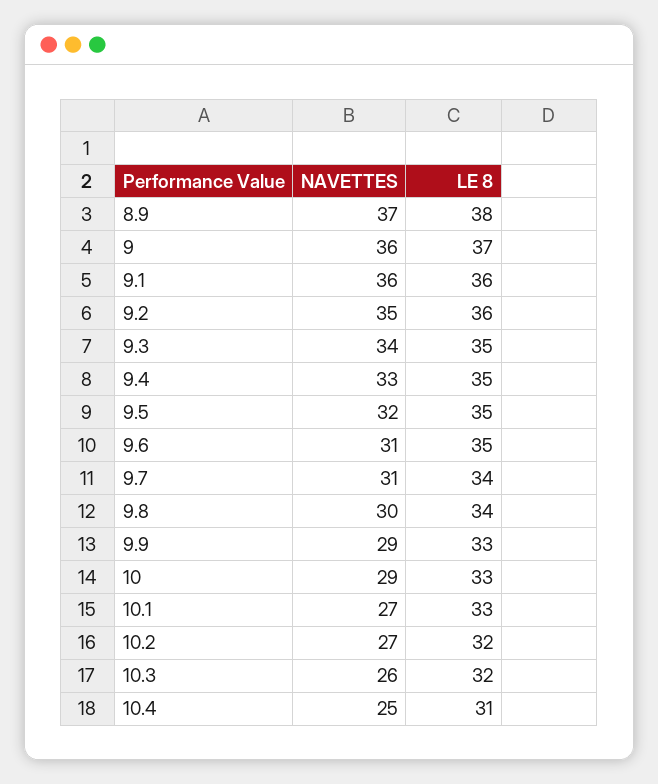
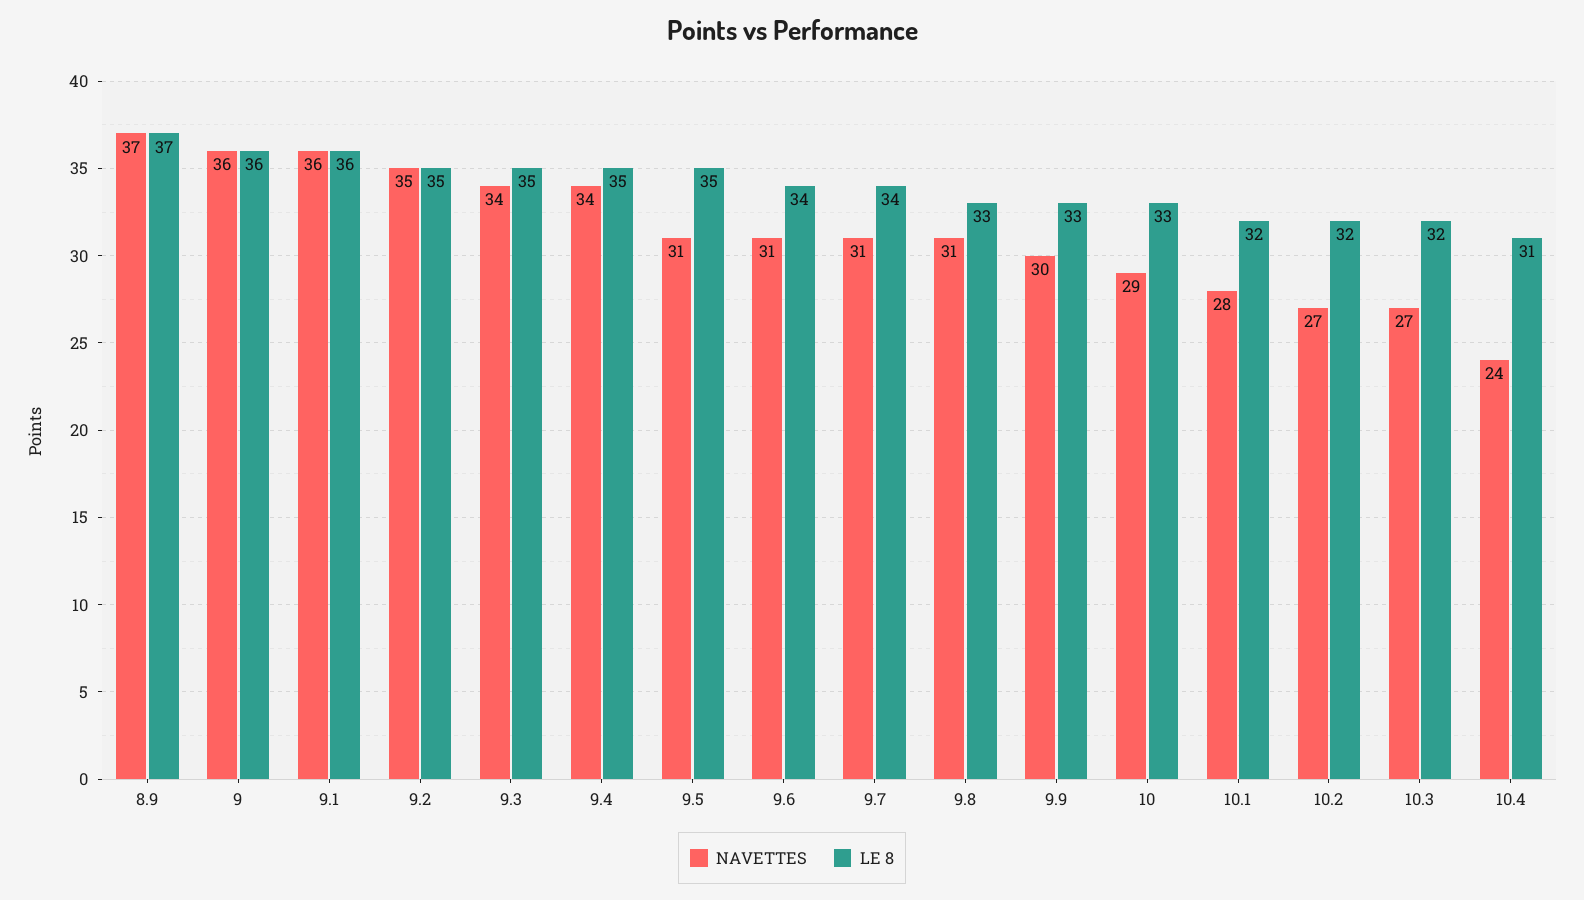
  {
    "NAVETTES": {
      "8.9": 37,
      "9": 36,
      "9.1": 36,
      "9.2": 35,
      "9.3": 34,
-     "9.4": 33,
+     "9.4": 34,
-     "9.5": 32,
+     "9.5": 31,
      "9.6": 31,
      "9.7": 31,
-     "9.8": 30,
+     "9.8": 31,
-     "9.9": 29,
+     "9.9": 30,
      "10": 29,
-     "10.1": 27,
+     "10.1": 28,
      "10.2": 27,
-     "10.3": 26,
+     "10.3": 27,
-     "10.4": 25
+     "10.4": 24
    },
    "LE 8": {
-     "8.9": 38,
+     "8.9": 37,
-     "9": 37,
+     "9": 36,
      "9.1": 36,
-     "9.2": 36,
+     "9.2": 35,
      "9.3": 35,
      "9.4": 35,
      "9.5": 35,
-     "9.6": 35,
+     "9.6": 34,
      "9.7": 34,
-     "9.8": 34,
+     "9.8": 33,
      "9.9": 33,
      "10": 33,
-     "10.1": 33,
+     "10.1": 32,
      "10.2": 32,
      "10.3": 32,
      "10.4": 31
    }
  }

